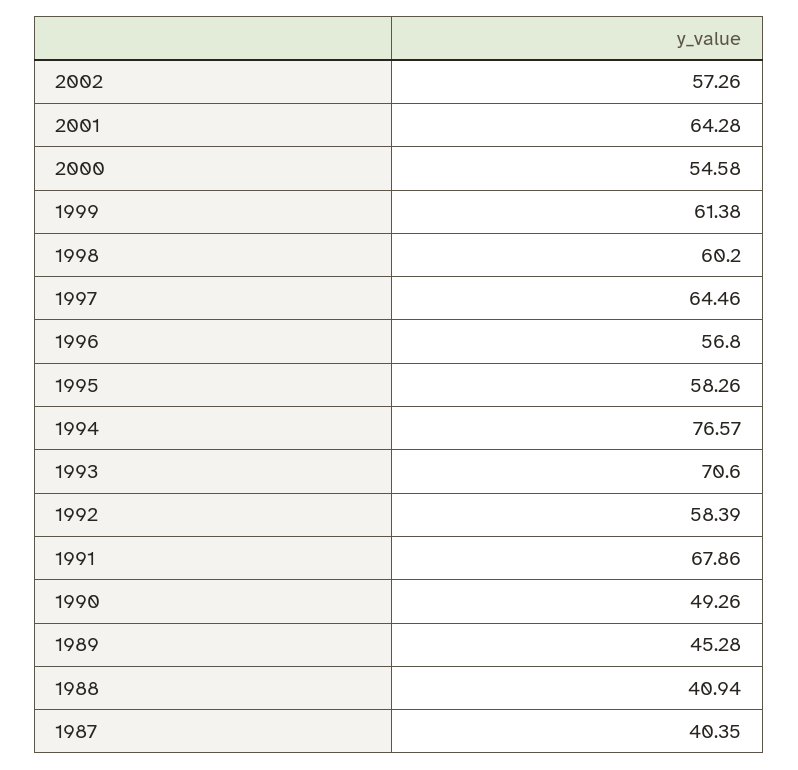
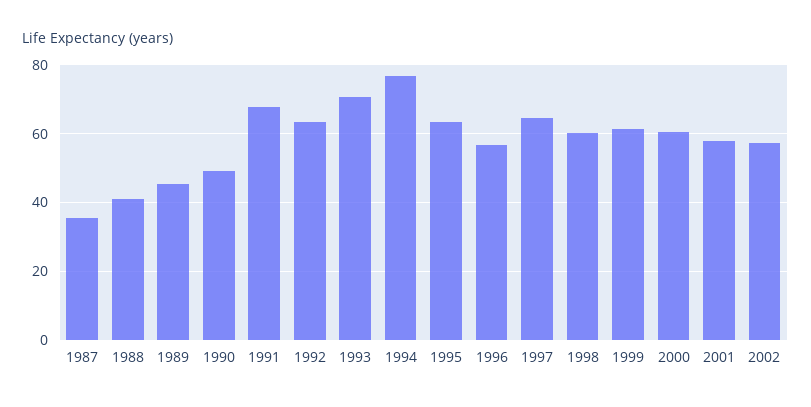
  {
    "2002": 57.26,
-   "2001": 64.28,
+   "2001": 58,
-   "2000": 54.58,
+   "2000": 60,
    "1999": 61.38,
    "1998": 60.2,
    "1997": 64.46,
    "1996": 56.8,
-   "1995": 58.26,
+   "1995": 64,
    "1994": 76.57,
    "1993": 70.6,
-   "1992": 58.39,
+   "1992": 64,
    "1991": 67.86,
    "1990": 49.26,
    "1989": 45.28,
    "1988": 40.94,
-   "1987": 40.35
+   "1987": 36
  }

